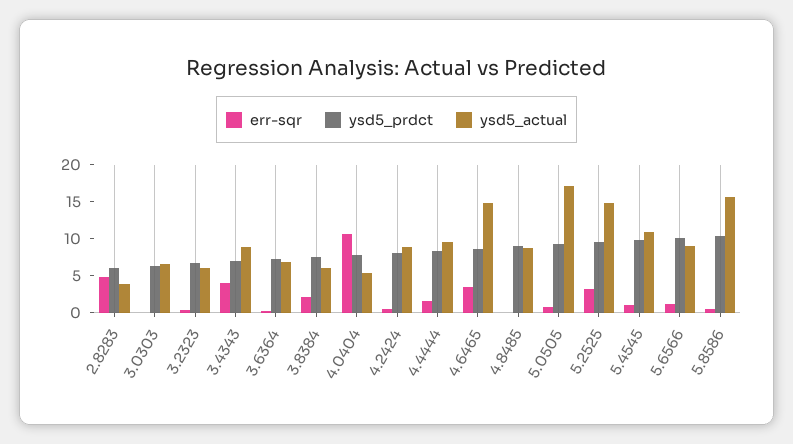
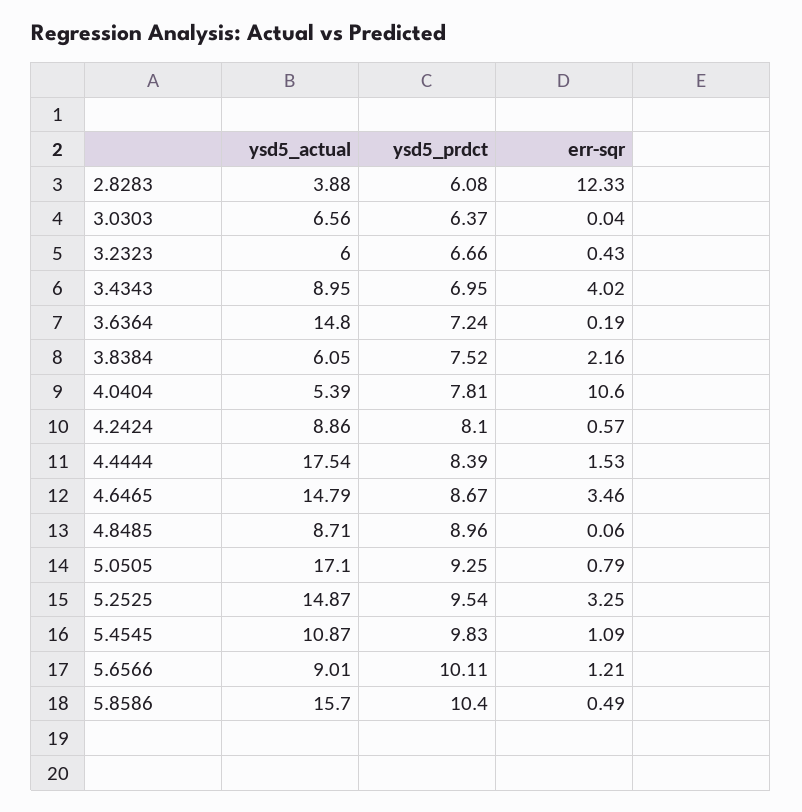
  {
    "err-sqr": {
-     "2.8283": 5,
+     "2.8283": 12.33,
      "3.0303": 0.04,
      "3.2323": 0.43,
      "3.4343": 4.02,
      "3.6364": 0.19,
      "3.8384": 2.16,
      "4.0404": 10.6,
      "4.2424": 0.57,
      "4.4444": 1.53,
      "4.6465": 3.46,
      "4.8485": 0.06,
      "5.0505": 0.79,
      "5.2525": 3.25,
      "5.4545": 1.09,
      "5.6566": 1.21,
      "5.8586": 0.49
    },
    "ysd5_prdct": {
      "2.8283": 6.08,
      "3.0303": 6.37,
      "3.2323": 6.66,
      "3.4343": 6.95,
      "3.6364": 7.24,
      "3.8384": 7.52,
      "4.0404": 7.81,
      "4.2424": 8.1,
      "4.4444": 8.39,
      "4.6465": 8.67,
      "4.8485": 8.96,
      "5.0505": 9.25,
      "5.2525": 9.54,
      "5.4545": 9.83,
      "5.6566": 10.11,
      "5.8586": 10.4
    },
    "ysd5_actual": {
      "2.8283": 3.88,
      "3.0303": 6.56,
      "3.2323": 6,
      "3.4343": 8.95,
-     "3.6364": 7.5,
+     "3.6364": 14.8,
      "3.8384": 6.05,
      "4.0404": 5.39,
      "4.2424": 8.86,
-     "4.4444": 10,
+     "4.4444": 17.54,
      "4.6465": 14.79,
      "4.8485": 8.71,
      "5.0505": 17.1,
      "5.2525": 14.87,
      "5.4545": 10.87,
      "5.6566": 9.01,
      "5.8586": 15.7
    }
  }

